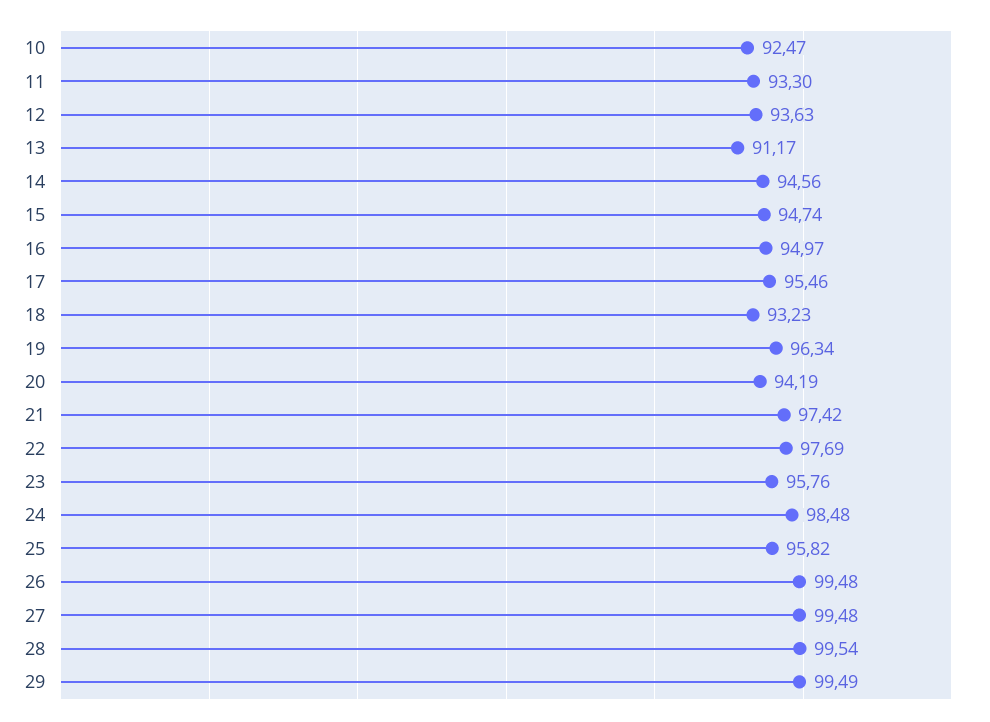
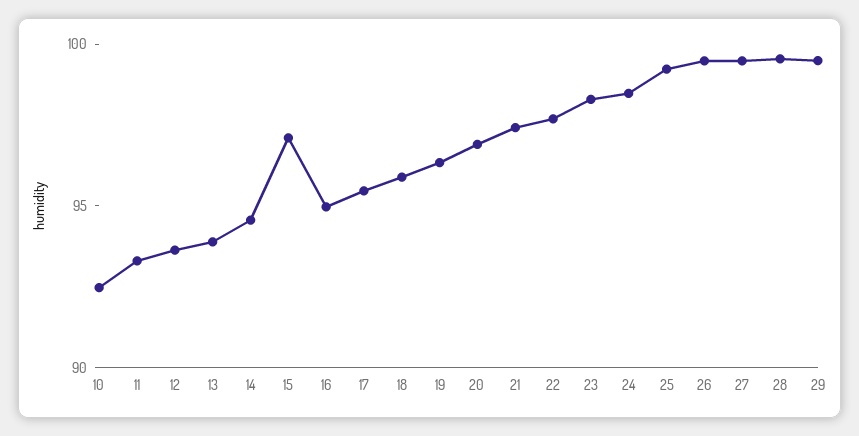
  {
    "10": 92.47,
    "11": 93.3,
    "12": 93.63,
-   "13": 91.17,
+   "13": 94,
    "14": 94.56,
-   "15": 94.74,
+   "15": 97,
    "16": 94.97,
    "17": 95.46,
-   "18": 93.23,
+   "18": 96,
    "19": 96.34,
-   "20": 94.19,
+   "20": 97,
    "21": 97.42,
    "22": 97.69,
-   "23": 95.76,
+   "23": 98,
    "24": 98.48,
-   "25": 95.82,
+   "25": 99,
    "26": 99.48,
    "27": 99.48,
    "28": 99.54,
    "29": 99.49
  }

